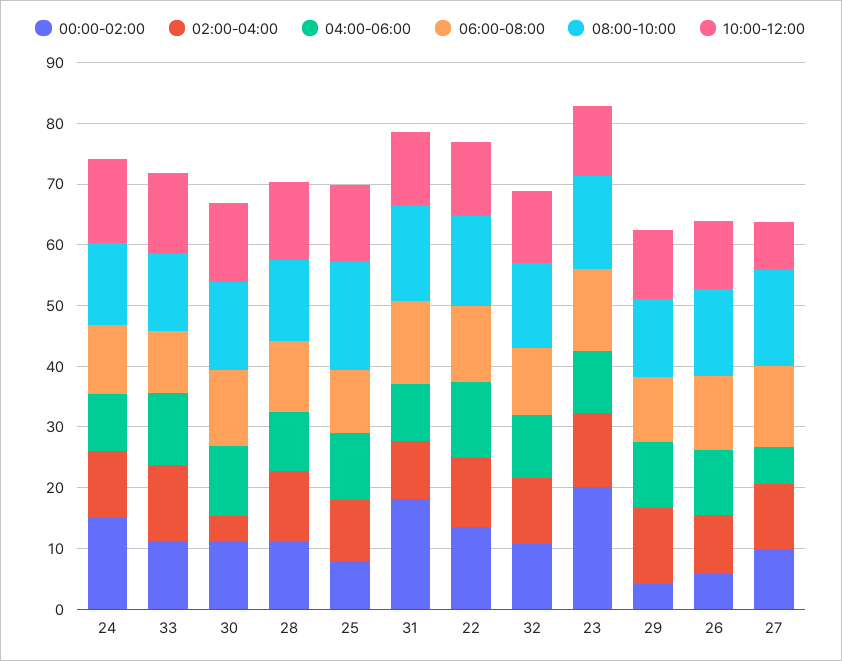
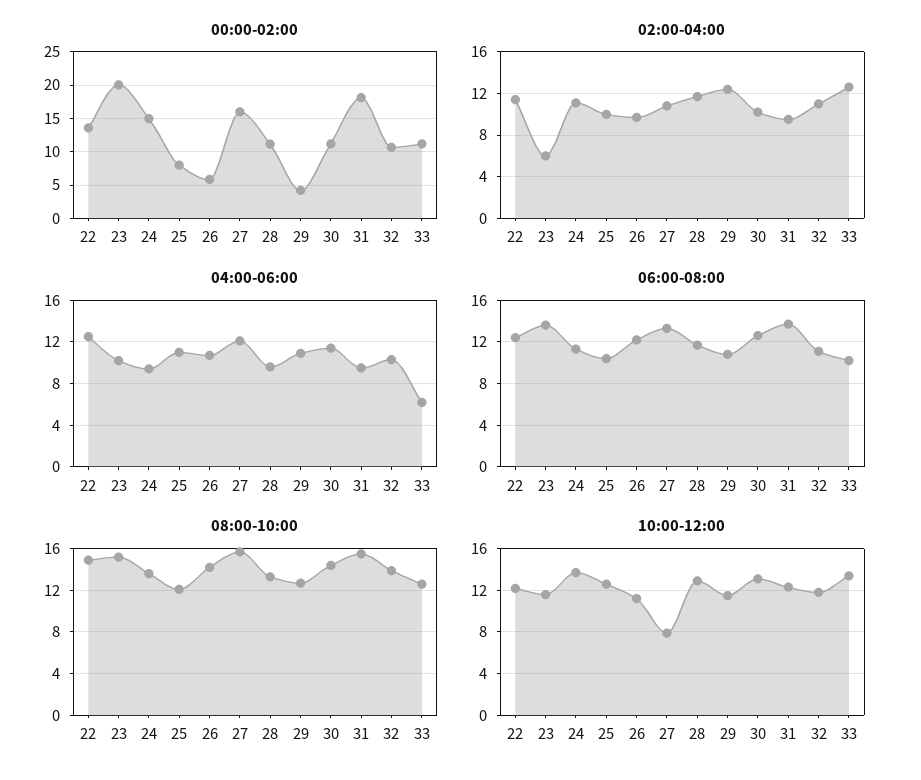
  {
    "00:00-02:00": {
      "24": 15,
      "33": 11,
      "30": 11,
      "28": 11,
      "25": 8,
      "31": 18,
      "22": 14,
      "32": 11,
      "23": 20,
      "29": 4,
      "26": 6,
-     "27": 10
+     "27": 16
    },
    "02:00-04:00": {
      "24": 11,
      "33": 13,
-     "30": 4,
+     "30": 10,
      "28": 12,
      "25": 10,
      "31": 10,
      "22": 11,
      "32": 11,
-     "23": 12,
+     "23": 6,
      "29": 12,
      "26": 10,
      "27": 11
    },
    "04:00-06:00": {
      "24": 9,
-     "33": 12,
+     "33": 6,
      "30": 11,
      "28": 10,
      "25": 11,
      "31": 10,
      "22": 13,
      "32": 10,
      "23": 10,
      "29": 11,
      "26": 11,
-     "27": 6
+     "27": 12
    },
    "06:00-08:00": {
      "24": 11,
      "33": 10,
      "30": 13,
      "28": 12,
      "25": 10,
      "31": 14,
      "22": 12,
      "32": 11,
      "23": 14,
      "29": 11,
      "26": 12,
      "27": 13
    },
    "08:00-10:00": {
      "24": 14,
      "33": 13,
      "30": 14,
      "28": 13,
-     "25": 18,
+     "25": 12,
      "31": 16,
      "22": 15,
      "32": 14,
      "23": 15,
      "29": 13,
      "26": 14,
      "27": 16
    },
    "10:00-12:00": {
      "24": 14,
      "33": 13,
      "30": 13,
      "28": 13,
      "25": 13,
      "31": 12,
      "22": 12,
      "32": 12,
      "23": 12,
      "29": 12,
      "26": 11,
      "27": 8
    }
  }

